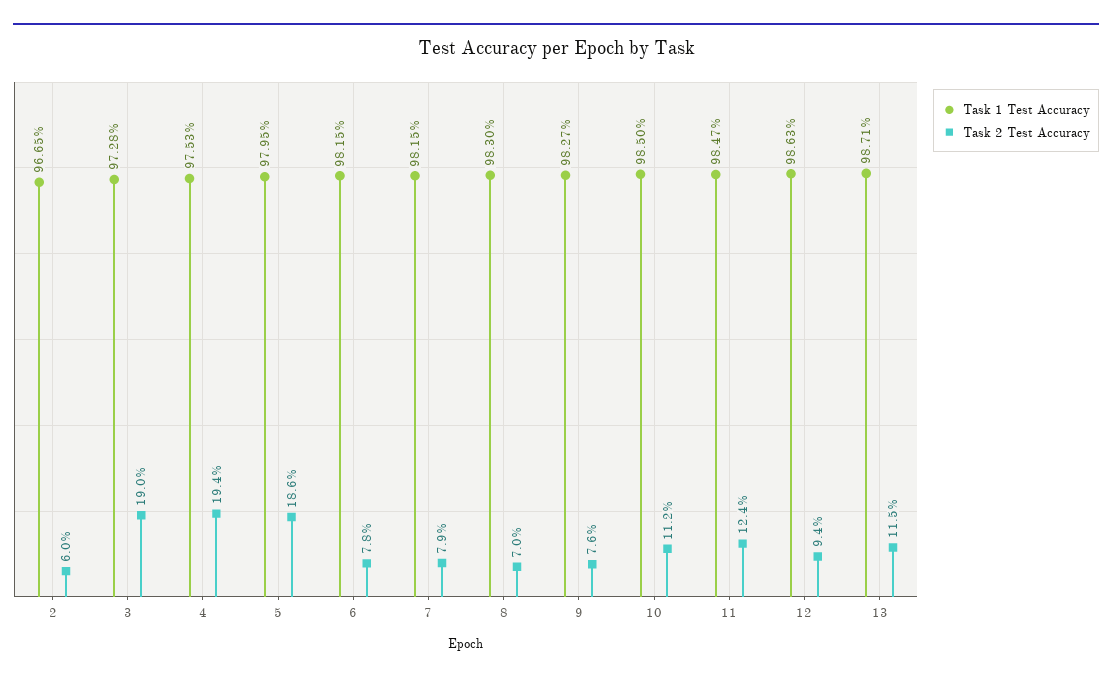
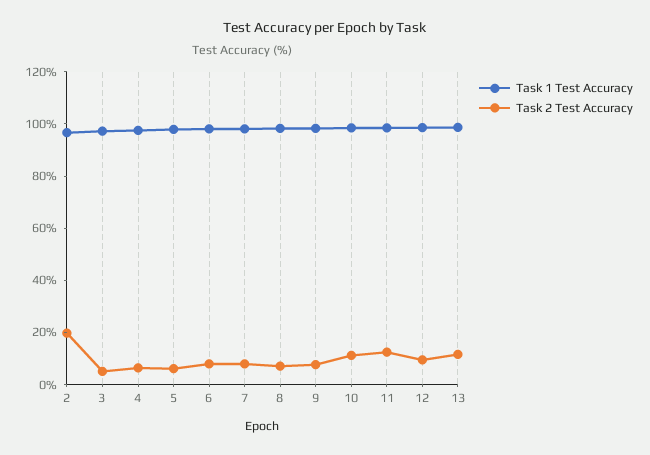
  {
    "Task 1 Test Accuracy": {
      "2": 96.65,
      "3": 97.28,
      "4": 97.53,
      "5": 97.95,
      "6": 98.15,
      "7": 98.15,
      "8": 98.3,
      "9": 98.27,
      "10": 98.5,
      "11": 98.47,
      "12": 98.63,
      "13": 98.71
    },
    "Task 2 Test Accuracy": {
-     "2": 6,
+     "2": 20,
-     "3": 19,
+     "3": 5,
-     "4": 19.4,
+     "4": 5,
-     "5": 18.6,
+     "5": 5,
      "6": 7.8,
      "7": 7.9,
      "8": 7,
      "9": 7.6,
      "10": 11.2,
      "11": 12.4,
      "12": 9.4,
      "13": 11.5
    }
  }

